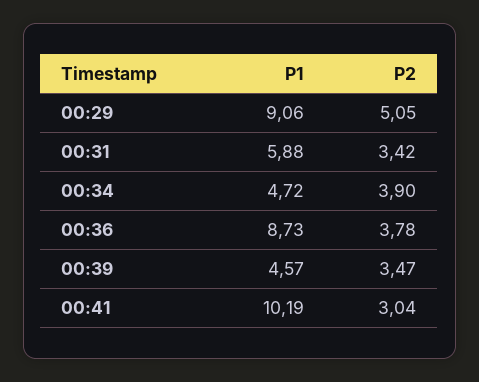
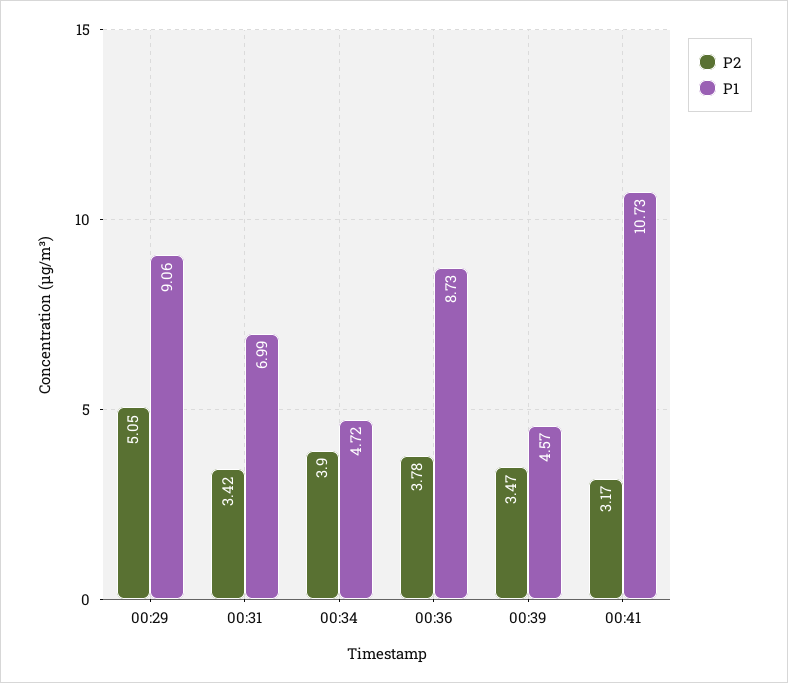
  {
    "P1": {
      "00:29": 9.06,
-     "00:31": 5.88,
+     "00:31": 6.99,
      "00:34": 4.72,
      "00:36": 8.73,
      "00:39": 4.57,
-     "00:41": 10.19
+     "00:41": 10.73
    },
    "P2": {
      "00:29": 5.05,
      "00:31": 3.42,
      "00:34": 3.9,
      "00:36": 3.78,
      "00:39": 3.47,
-     "00:41": 3.04
+     "00:41": 3.17
    }
  }

